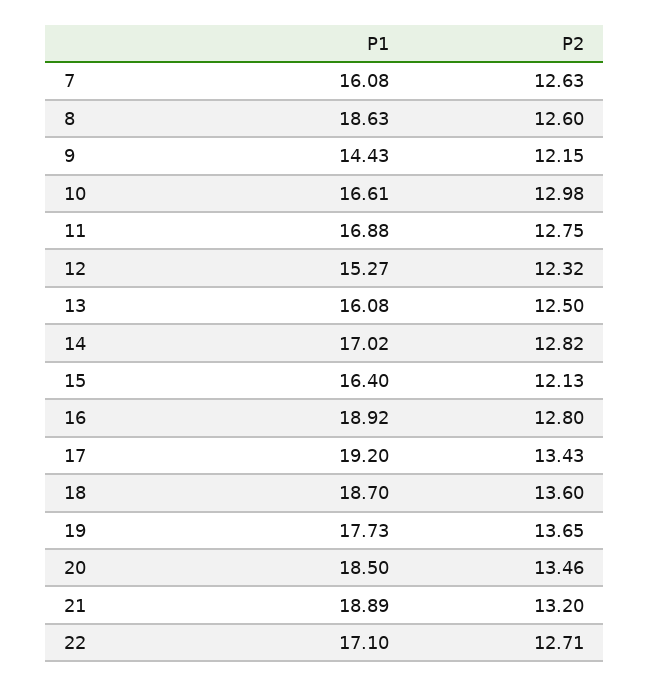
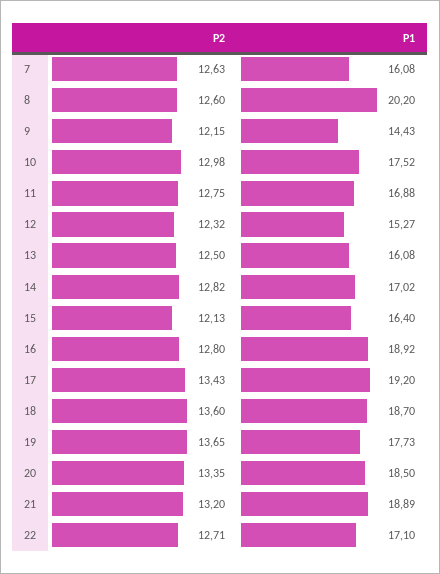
  {
    "P1": {
      "7": 16.08,
-     "8": 18.63,
+     "8": 20.2,
      "9": 14.43,
-     "10": 16.61,
+     "10": 17.52,
      "11": 16.88,
      "12": 15.27,
      "13": 16.08,
      "14": 17.02,
      "15": 16.4,
      "16": 18.92,
      "17": 19.2,
      "18": 18.7,
      "19": 17.73,
      "20": 18.5,
      "21": 18.89,
      "22": 17.1
    },
    "P2": {
      "7": 12.63,
      "8": 12.6,
      "9": 12.15,
      "10": 12.98,
      "11": 12.75,
      "12": 12.32,
      "13": 12.5,
      "14": 12.82,
      "15": 12.13,
      "16": 12.8,
      "17": 13.43,
      "18": 13.6,
      "19": 13.65,
-     "20": 13.46,
+     "20": 13.35,
      "21": 13.2,
      "22": 12.71
    }
  }

